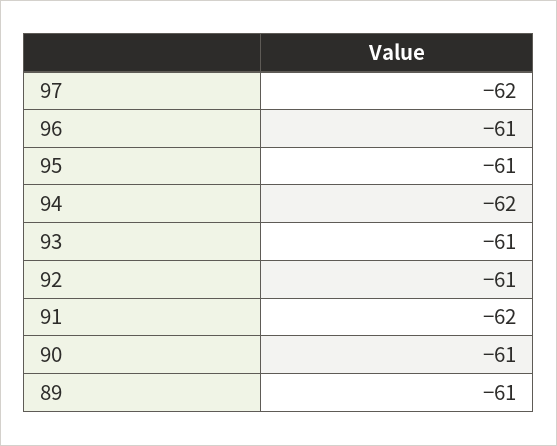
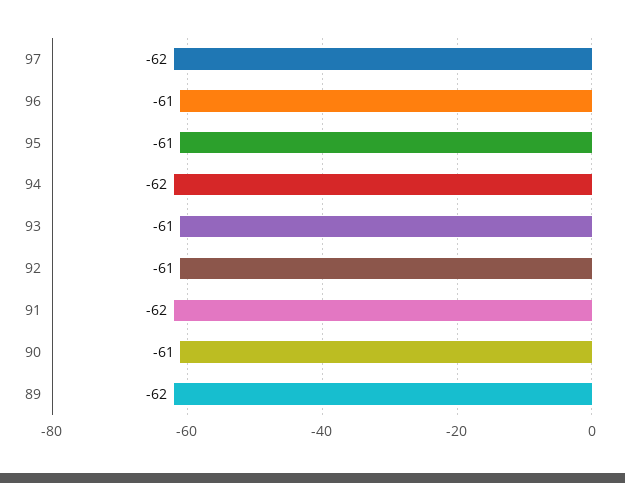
  {
    "97": -62,
    "96": -61,
    "95": -61,
    "94": -62,
    "93": -61,
    "92": -61,
    "91": -62,
    "90": -61,
-   "89": -61
+   "89": -62
  }

